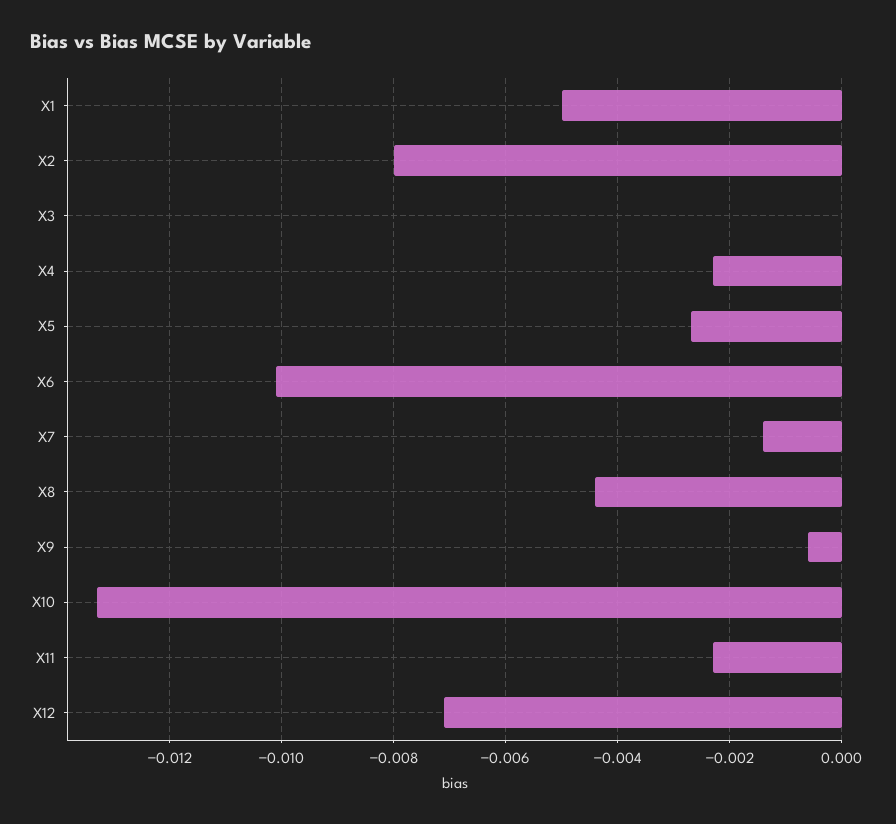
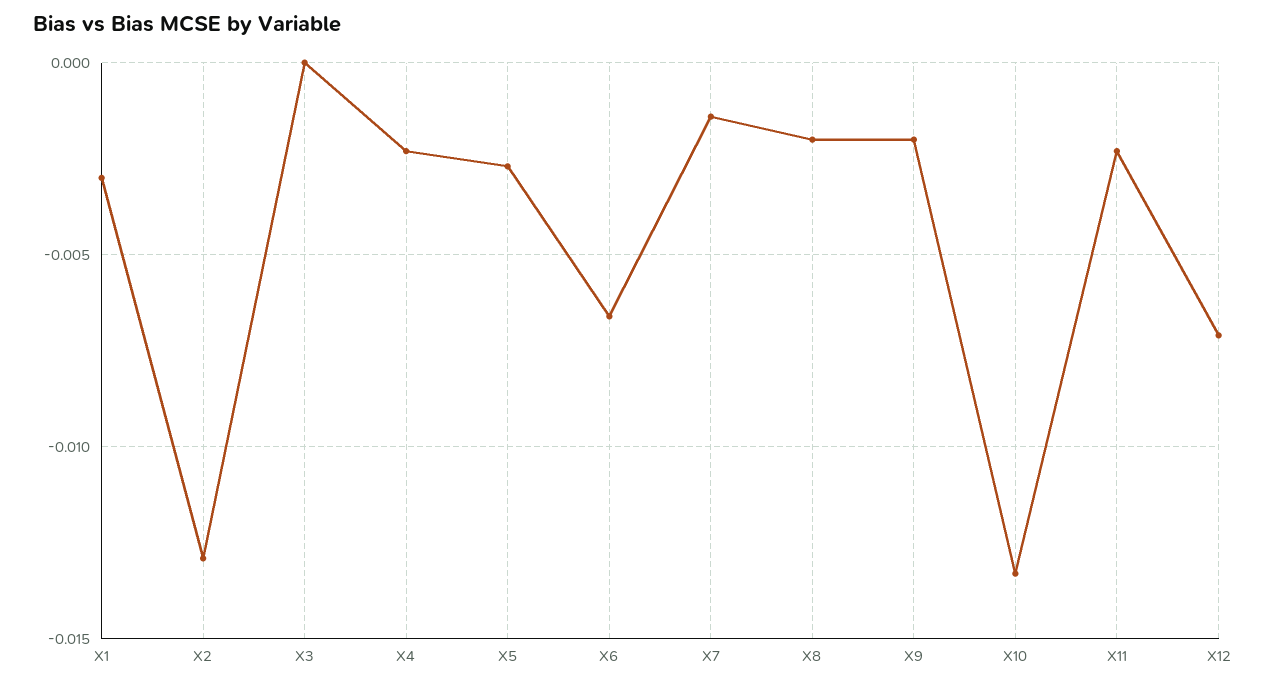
  {
-   "X1": -0.005,
+   "X1": -0.003,
-   "X2": -0.008,
+   "X2": -0.013,
    "X3": 0,
    "X4": -0.0025,
    "X5": -0.0025,
-   "X6": -0.01,
+   "X6": -0.0065,
    "X7": -0.0015,
-   "X8": -0.0045,
+   "X8": -0.002,
-   "X9": -0.0005,
+   "X9": -0.002,
    "X10": -0.0135,
    "X11": -0.0025,
    "X12": -0.007
  }

